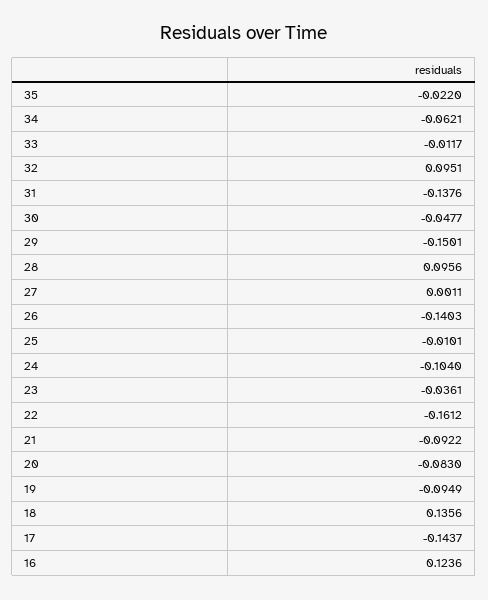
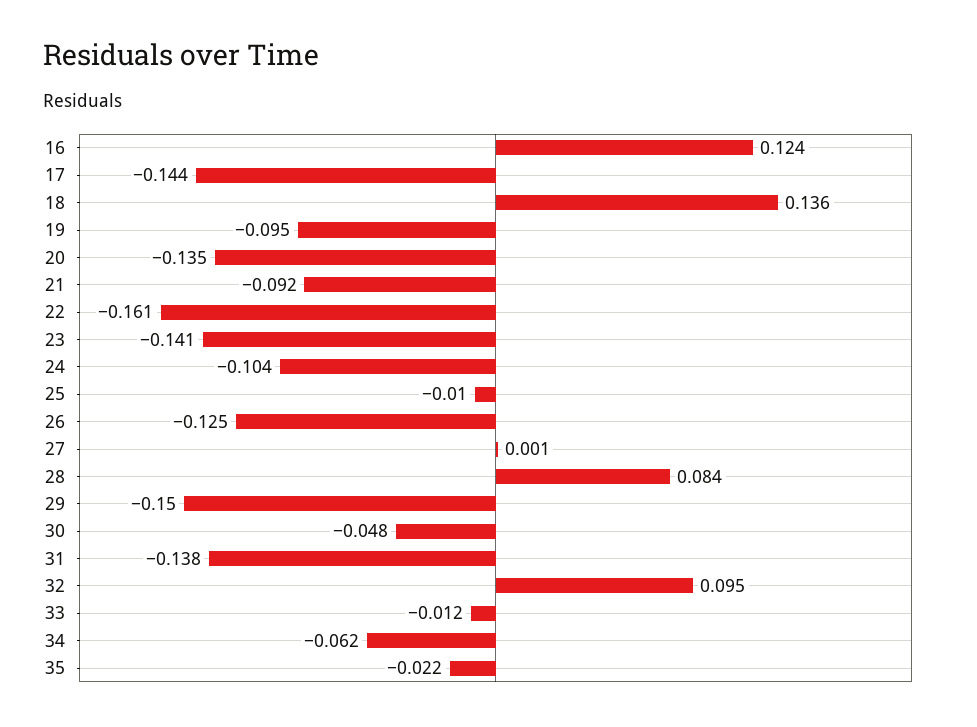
  {
    "35": -0.022,
    "34": -0.0621,
    "33": -0.0117,
    "32": 0.0951,
    "31": -0.1376,
    "30": -0.0477,
    "29": -0.1501,
-   "28": 0.0956,
+   "28": 0.084,
    "27": 0.0011,
-   "26": -0.1403,
+   "26": -0.125,
    "25": -0.0101,
    "24": -0.104,
-   "23": -0.0361,
+   "23": -0.141,
    "22": -0.1612,
    "21": -0.0922,
-   "20": -0.083,
+   "20": -0.135,
    "19": -0.0949,
    "18": 0.1356,
    "17": -0.1437,
    "16": 0.1236
  }

